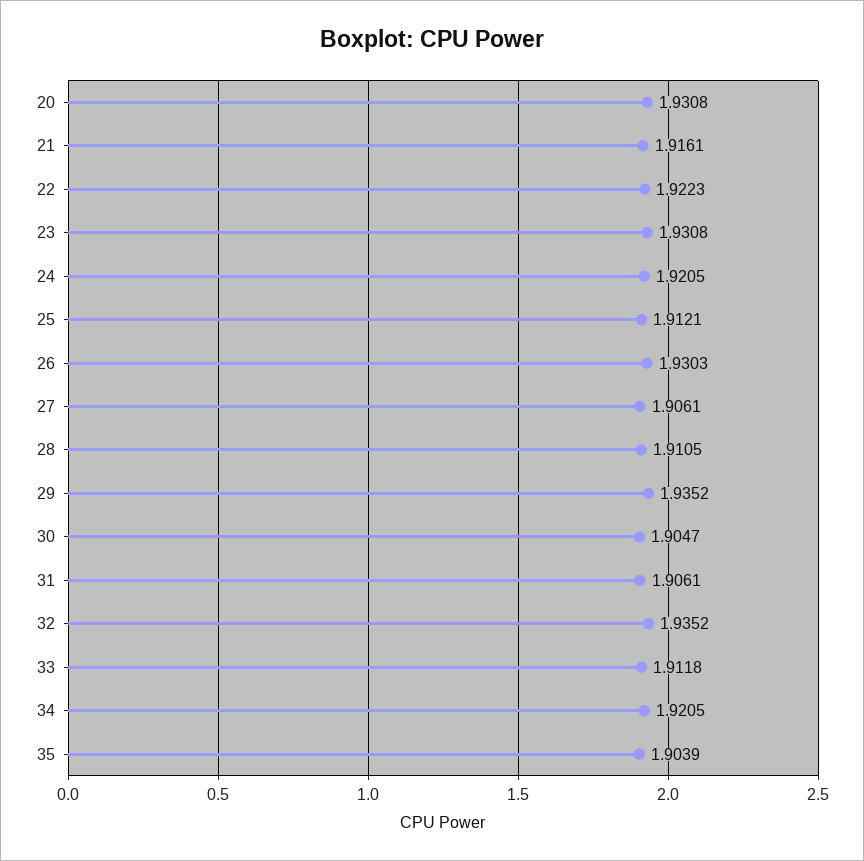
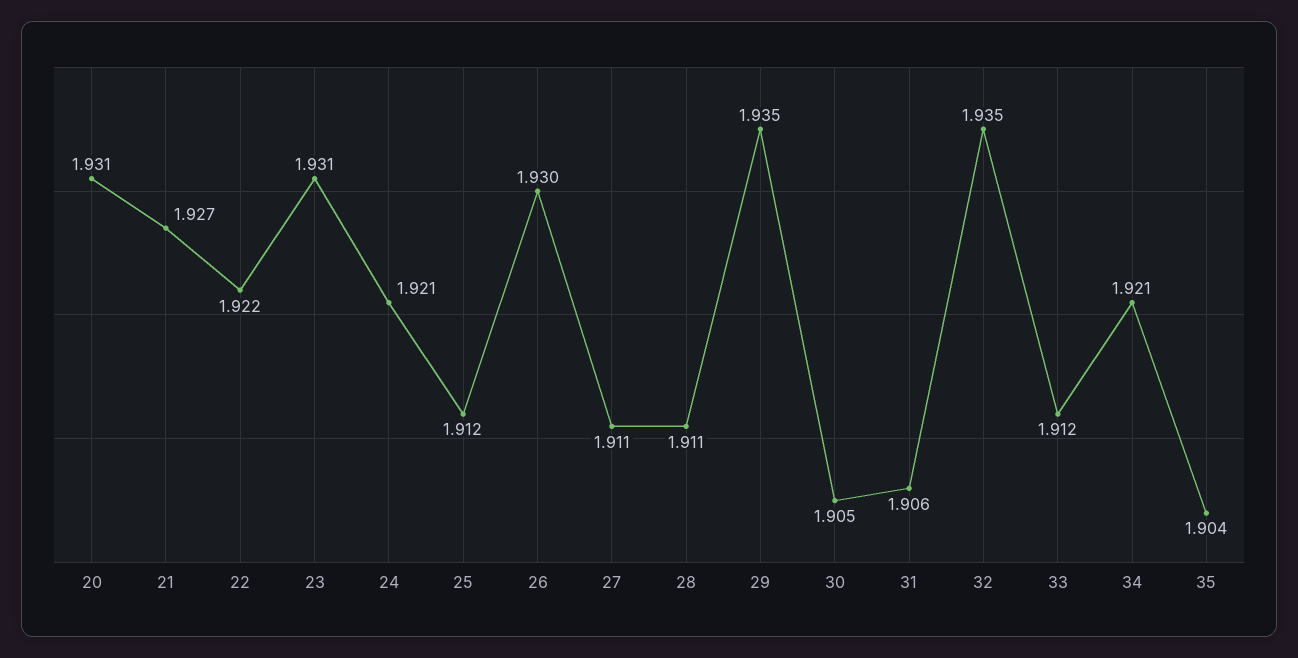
  {
    "20": 1.9308,
-   "21": 1.9161,
+   "21": 1.927,
    "22": 1.9223,
    "23": 1.9308,
    "24": 1.9205,
    "25": 1.9121,
    "26": 1.9303,
-   "27": 1.9061,
+   "27": 1.911,
    "28": 1.9105,
    "29": 1.9352,
    "30": 1.9047,
    "31": 1.9061,
    "32": 1.9352,
    "33": 1.9118,
    "34": 1.9205,
    "35": 1.9039
  }

